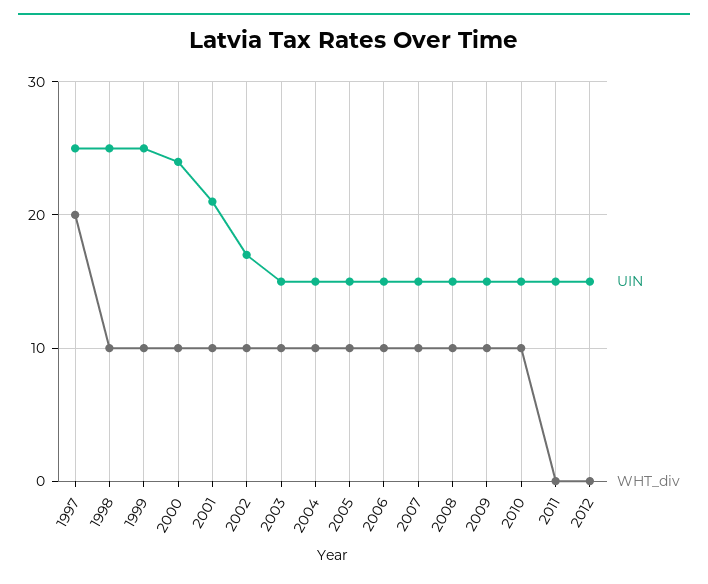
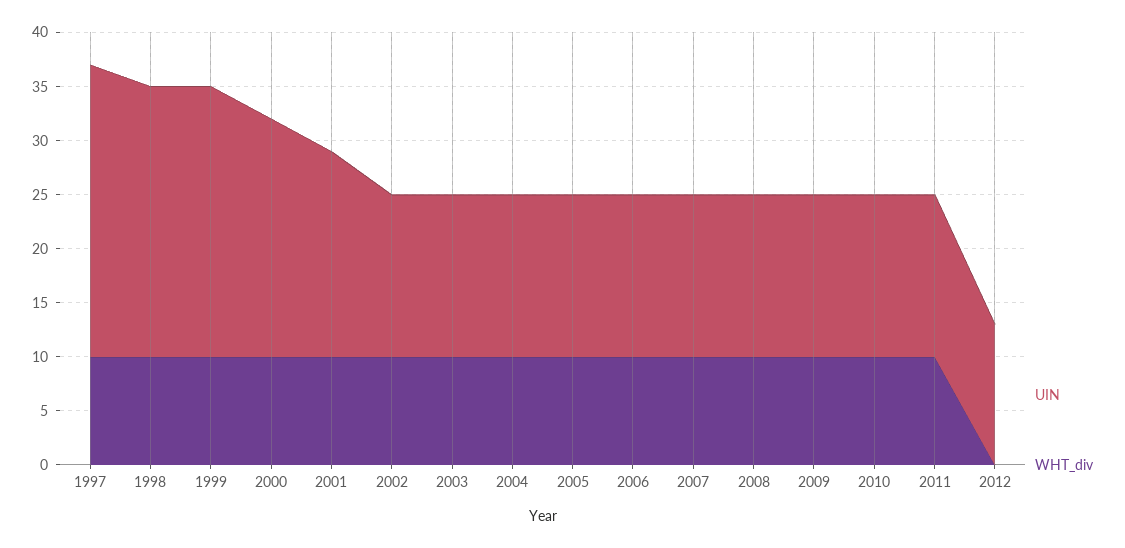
  {
    "UIN": {
-     "1997": 25,
+     "1997": 27,
      "1998": 25,
      "1999": 25,
-     "2000": 24,
+     "2000": 22,
-     "2001": 21,
+     "2001": 19,
-     "2002": 17,
+     "2002": 15,
      "2003": 15,
      "2004": 15,
      "2005": 15,
      "2006": 15,
      "2007": 15,
      "2008": 15,
      "2009": 15,
      "2010": 15,
      "2011": 15,
-     "2012": 15
+     "2012": 13
    },
    "WHT_div": {
-     "1997": 20,
+     "1997": 10,
      "1998": 10,
      "1999": 10,
      "2000": 10,
      "2001": 10,
      "2002": 10,
      "2003": 10,
      "2004": 10,
      "2005": 10,
      "2006": 10,
      "2007": 10,
      "2008": 10,
      "2009": 10,
      "2010": 10,
-     "2011": 0,
+     "2011": 10,
      "2012": 0
    }
  }

